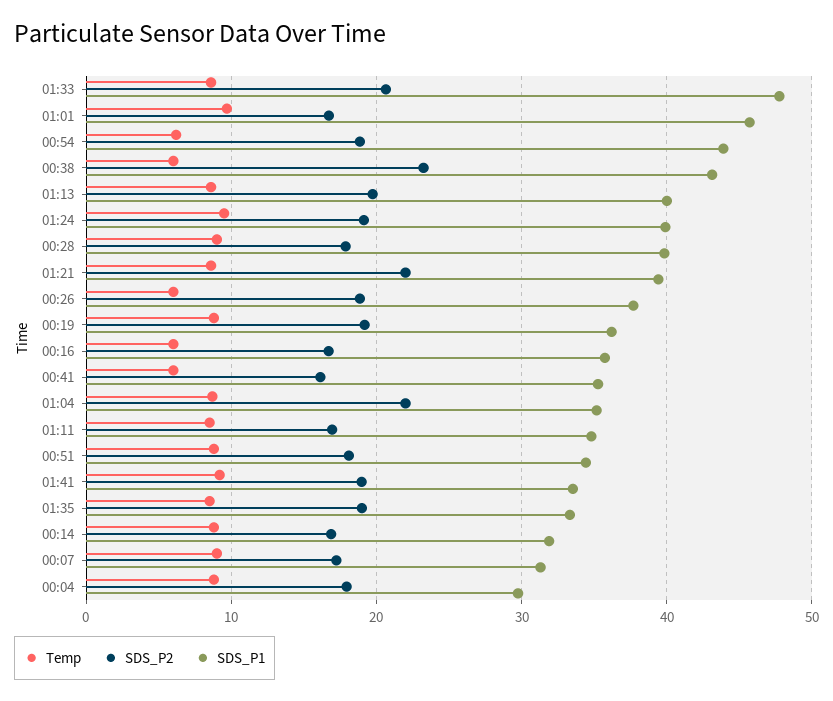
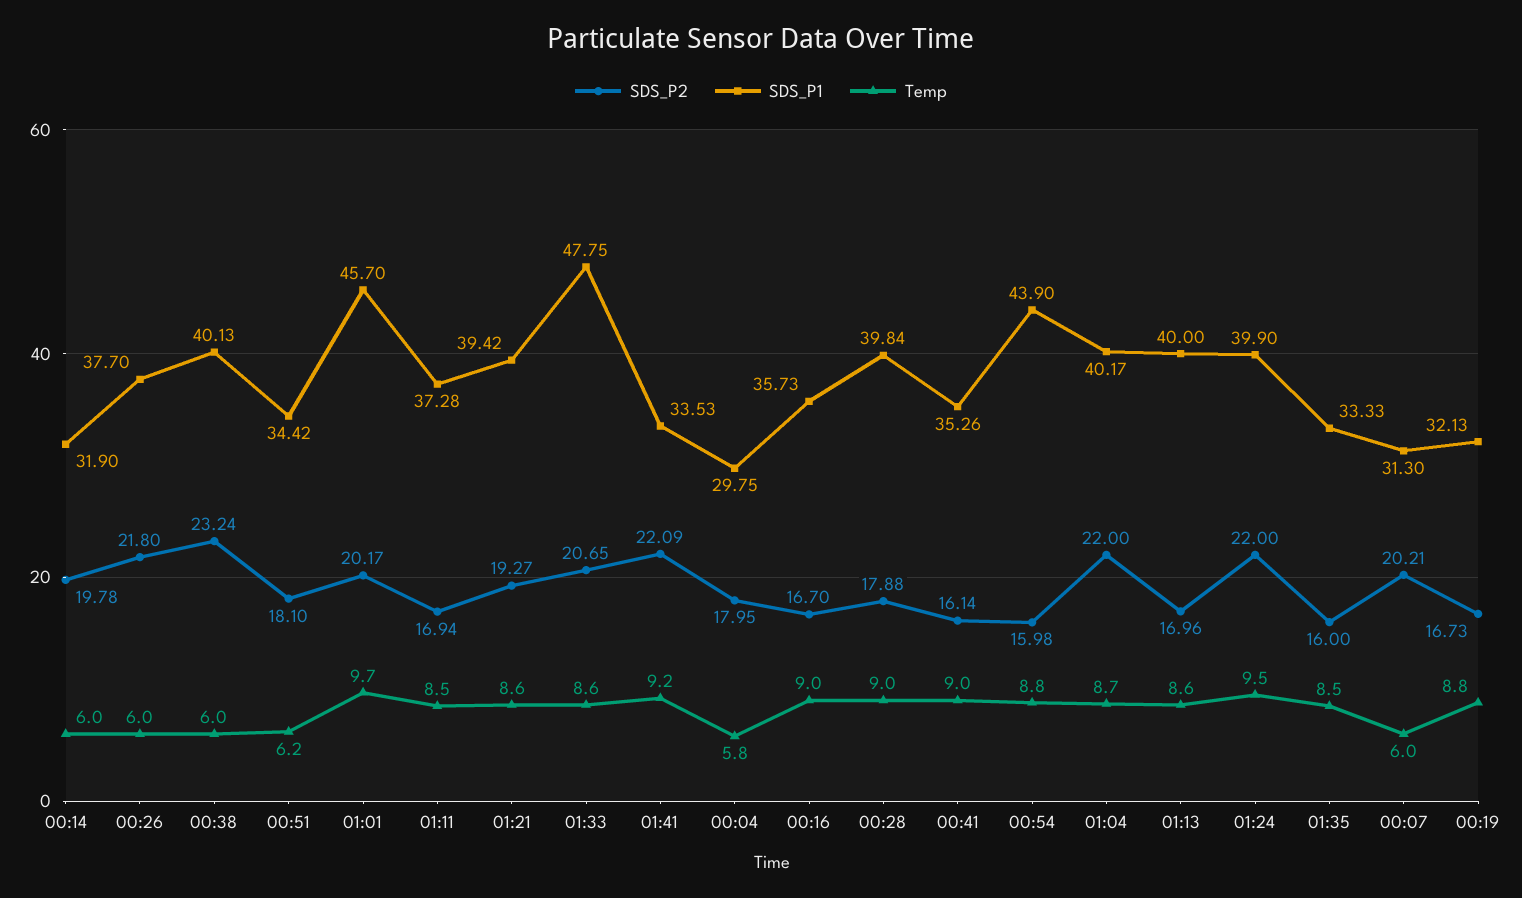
  {
    "Temp": {
      "01:33": 8.6,
      "01:01": 9.7,
-     "00:54": 6,
+     "00:54": 8.8,
      "00:38": 6,
      "01:13": 8.6,
      "01:24": 9.5,
      "00:28": 9,
      "01:21": 8.6,
      "00:26": 6,
      "00:19": 8.8,
-     "00:16": 6,
+     "00:16": 9,
-     "00:41": 6,
+     "00:41": 9,
      "01:04": 8.7,
      "01:11": 8.5,
-     "00:51": 9,
+     "00:51": 6.2,
      "01:41": 9.2,
      "01:35": 8.5,
-     "00:14": 9,
+     "00:14": 6,
-     "00:07": 9,
+     "00:07": 6,
-     "00:04": 9
+     "00:04": 5.8
    },
    "SDS_P2": {
      "01:33": 20.65,
-     "01:01": 17,
+     "01:01": 20.17,
-     "00:54": 19,
+     "00:54": 15.98,
      "00:38": 23.24,
-     "01:13": 20,
+     "01:13": 16.96,
-     "01:24": 19,
+     "01:24": 22,
      "00:28": 17.88,
-     "01:21": 22,
+     "01:21": 19.27,
-     "00:26": 19,
+     "00:26": 21.8,
-     "00:19": 19,
+     "00:19": 16.73,
      "00:16": 16.7,
      "00:41": 16.14,
      "01:04": 22,
      "01:11": 16.94,
      "00:51": 18.1,
-     "01:41": 19,
+     "01:41": 22.09,
-     "01:35": 19,
+     "01:35": 16,
-     "00:14": 17,
+     "00:14": 19.78,
-     "00:07": 17,
+     "00:07": 20.21,
      "00:04": 17.95
    },
    "SDS_P1": {
      "01:33": 47.75,
      "01:01": 45.7,
      "00:54": 43.9,
-     "00:38": 43,
+     "00:38": 40.13,
      "01:13": 40,
      "01:24": 39.9,
      "00:28": 39.84,
      "01:21": 39.42,
      "00:26": 37.7,
-     "00:19": 36,
+     "00:19": 32.13,
      "00:16": 35.73,
      "00:41": 35.26,
-     "01:04": 35,
+     "01:04": 40.17,
-     "01:11": 35,
+     "01:11": 37.28,
      "00:51": 34.42,
      "01:41": 33.53,
      "01:35": 33.33,
      "00:14": 31.9,
      "00:07": 31.3,
      "00:04": 29.75
    }
  }

